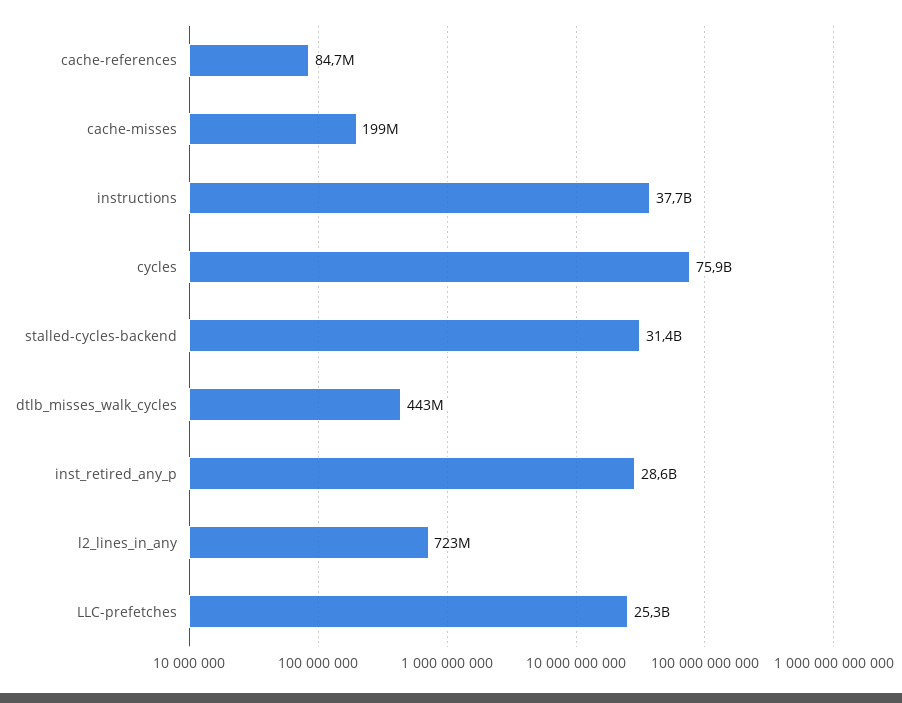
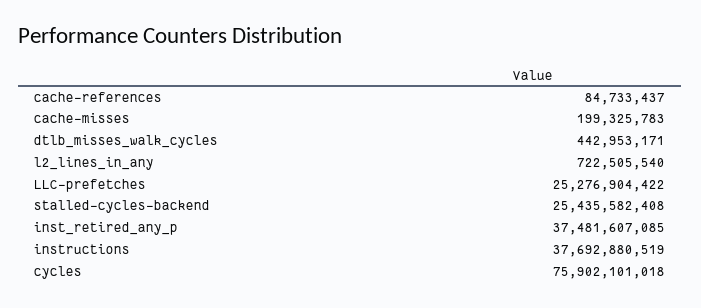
  {
    "cache-references": 84733437,
    "cache-misses": 199325783,
    "instructions": 37692880519,
    "cycles": 75902101018,
-   "stalled-cycles-backend": 31400000000,
+   "stalled-cycles-backend": 25435582408,
    "dtlb_misses_walk_cycles": 442953171,
-   "inst_retired_any_p": 28600000000,
+   "inst_retired_any_p": 37481607085,
    "l2_lines_in_any": 722505540,
    "LLC-prefetches": 25276904422
  }

